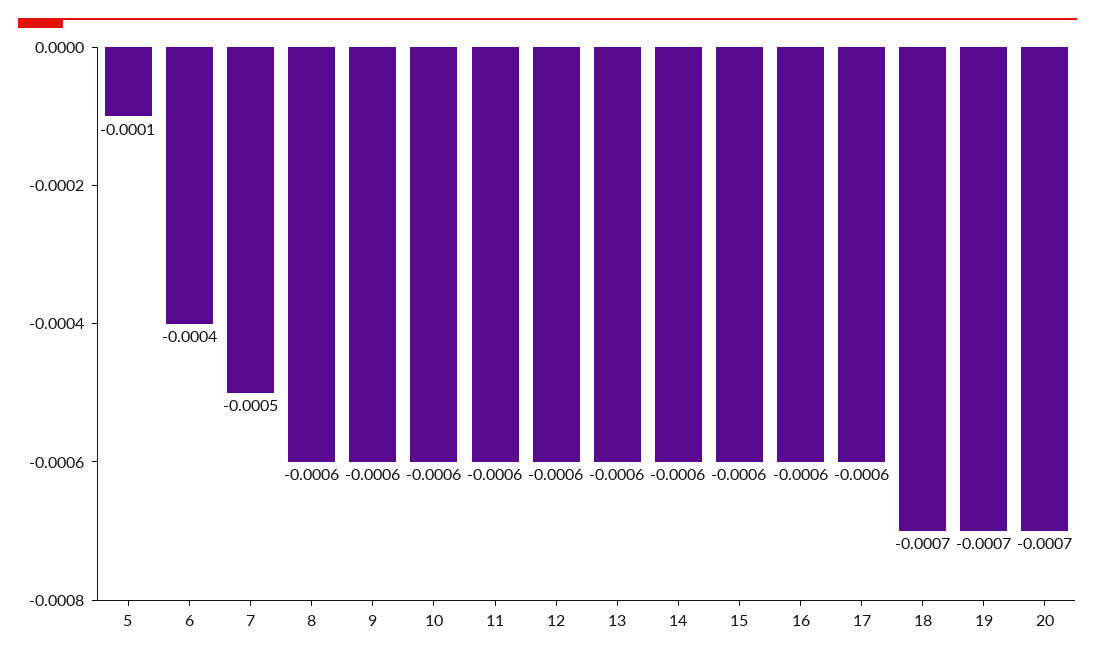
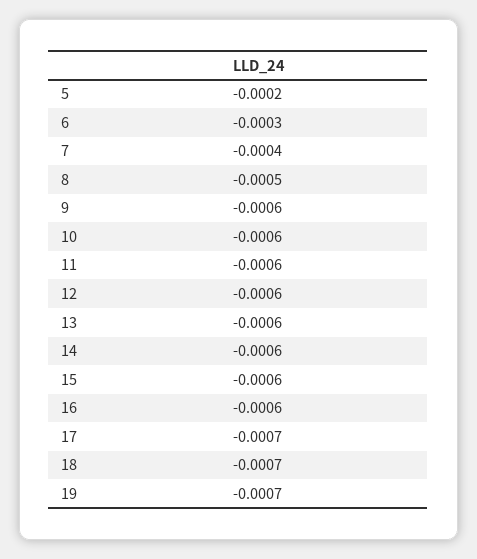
  {
-   "5": -0.0001,
+   "5": -0.0002,
-   "6": -0.0004,
+   "6": -0.0003,
-   "7": -0.0005,
+   "7": -0.0004,
-   "8": -0.0006,
+   "8": -0.0005,
    "9": -0.0006,
    "10": -0.0006,
    "11": -0.0006,
    "12": -0.0006,
    "13": -0.0006,
    "14": -0.0006,
    "15": -0.0006,
    "16": -0.0006,
-   "17": -0.0006,
+   "17": -0.0007,
    "18": -0.0007,
-   "19": -0.0007,
+   "19": -0.0007
-   "20": -0.0007
  }

